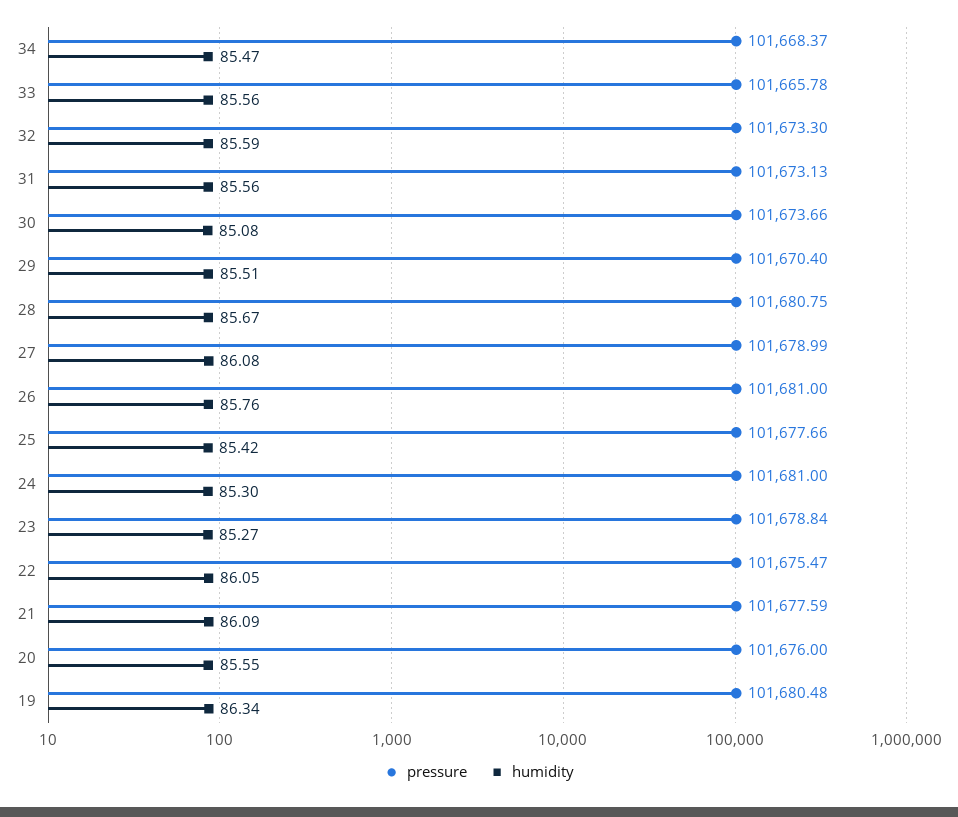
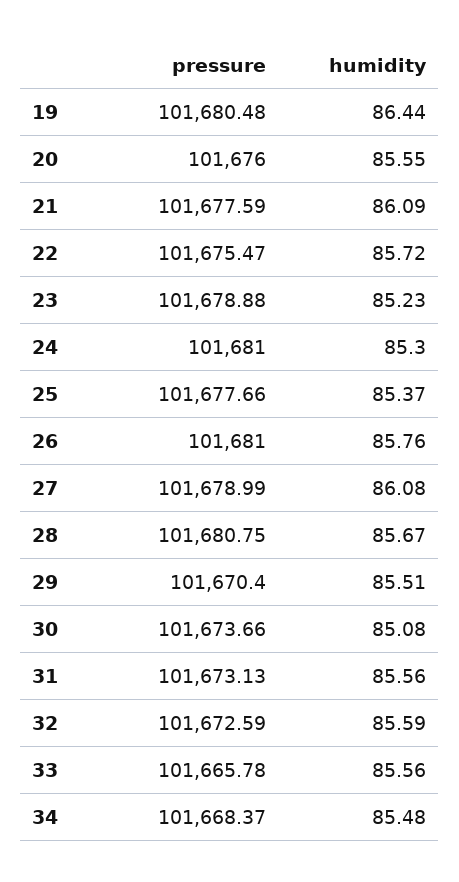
  {
    "pressure": {
      "34": 101668.37,
      "33": 101665.78,
-     "32": 101673.3,
+     "32": 101672.59,
      "31": 101673.13,
      "30": 101673.66,
      "29": 101670.4,
      "28": 101680.75,
      "27": 101678.99,
      "26": 101681,
      "25": 101677.66,
      "24": 101681,
-     "23": 101678.84,
+     "23": 101678.88,
      "22": 101675.47,
      "21": 101677.59,
      "20": 101676,
      "19": 101680.48
    },
    "humidity": {
-     "34": 85.47,
+     "34": 85.48,
      "33": 85.56,
      "32": 85.59,
      "31": 85.56,
      "30": 85.08,
      "29": 85.51,
      "28": 85.67,
      "27": 86.08,
      "26": 85.76,
-     "25": 85.42,
+     "25": 85.37,
      "24": 85.3,
-     "23": 85.27,
+     "23": 85.23,
-     "22": 86.05,
+     "22": 85.72,
      "21": 86.09,
      "20": 85.55,
-     "19": 86.34
+     "19": 86.44
    }
  }

